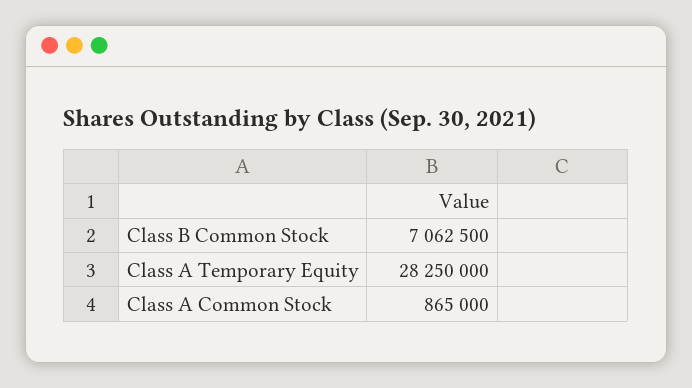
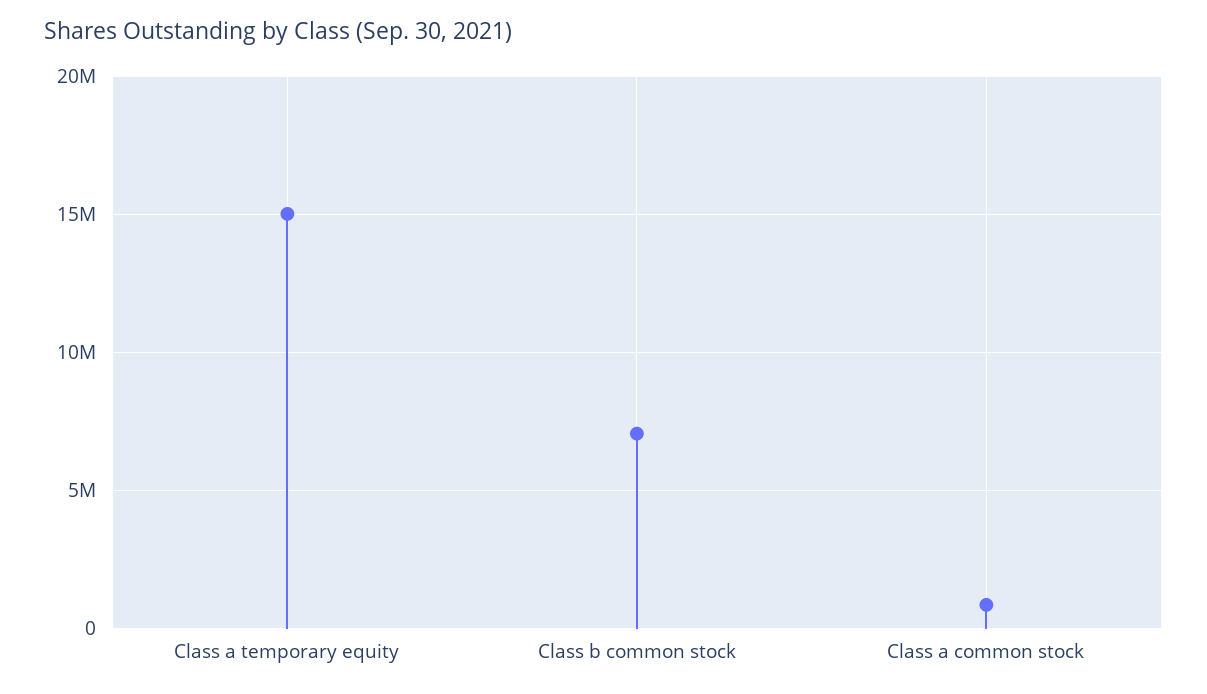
  {
    "Class B Common Stock": 7062500,
-   "Class A Temporary Equity": 28250000,
+   "Class A Temporary Equity": 15000000,
    "Class A Common Stock": 865000
  }

